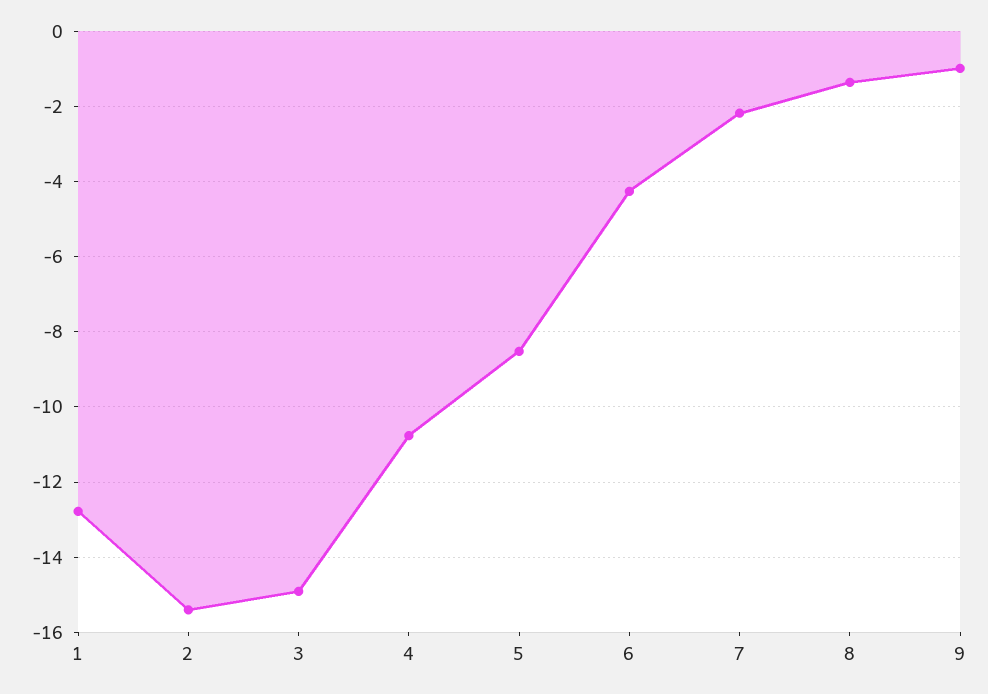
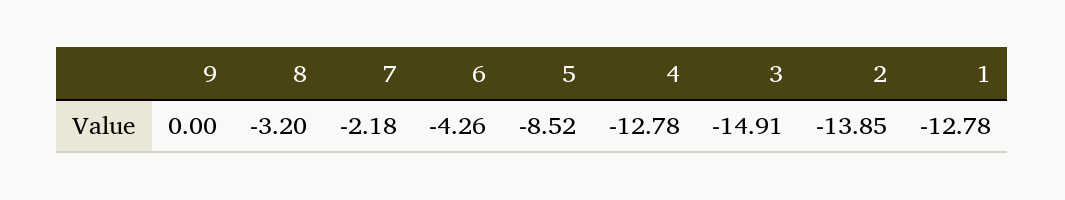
  {
    "1": -12.78,
-   "2": -15.4,
+   "2": -13.85,
    "3": -14.91,
-   "4": -10.8,
+   "4": -12.78,
    "5": -8.52,
    "6": -4.26,
    "7": -2.18,
-   "8": -1.4,
+   "8": -3.2,
-   "9": -1
+   "9": 0
  }

